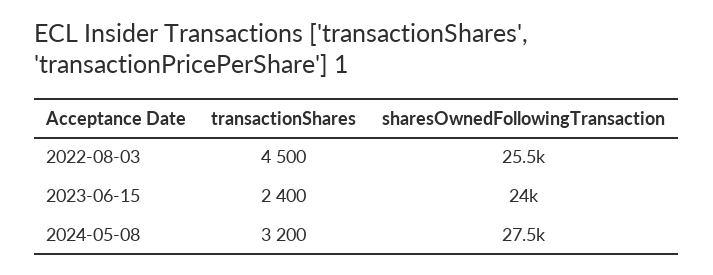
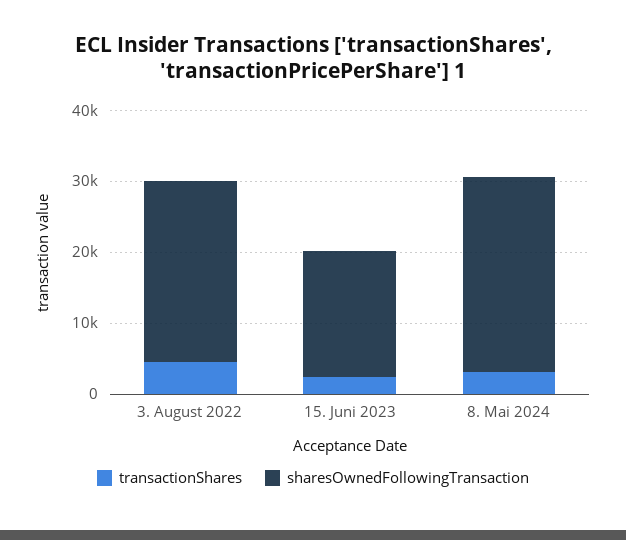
  {
    "transactionShares": {
      "2022-08-03": 4500,
      "2023-06-15": 2400,
      "2024-05-08": 3200
    },
    "sharesOwnedFollowingTransaction": {
      "2022-08-03": 25500,
-     "2023-06-15": 24000,
+     "2023-06-15": 18000,
      "2024-05-08": 27500
    }
  }

